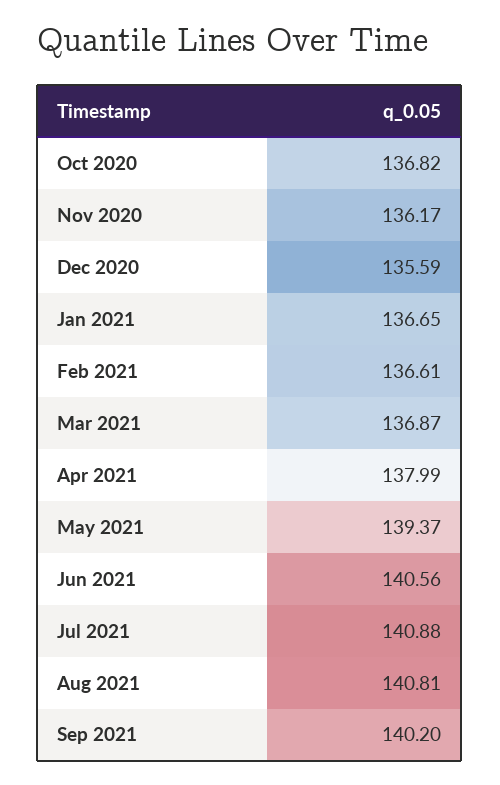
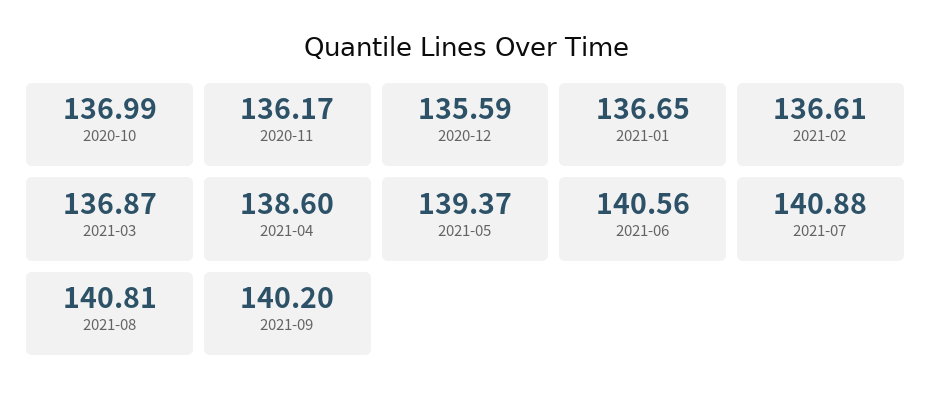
  {
-   "Oct 2020": 136.82,
+   "Oct 2020": 136.99,
    "Nov 2020": 136.17,
    "Dec 2020": 135.59,
    "Jan 2021": 136.65,
    "Feb 2021": 136.61,
    "Mar 2021": 136.87,
-   "Apr 2021": 137.99,
+   "Apr 2021": 138.6,
    "May 2021": 139.37,
    "Jun 2021": 140.56,
    "Jul 2021": 140.88,
    "Aug 2021": 140.81,
    "Sep 2021": 140.2
  }

